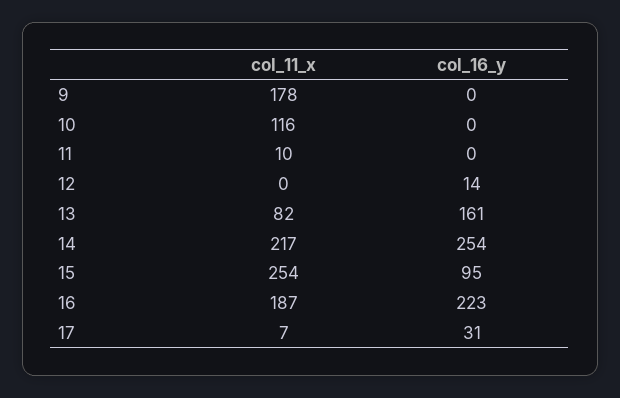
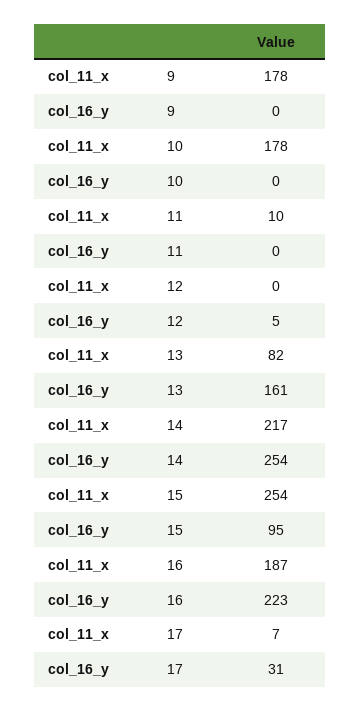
  {
    "col_11_x": {
      "9": 178,
-     "10": 116,
+     "10": 178,
      "11": 10,
      "12": 0,
      "13": 82,
      "14": 217,
      "15": 254,
      "16": 187,
      "17": 7
    },
    "col_16_y": {
      "9": 0,
      "10": 0,
      "11": 0,
-     "12": 14,
+     "12": 5,
      "13": 161,
      "14": 254,
      "15": 95,
      "16": 223,
      "17": 31
    }
  }

